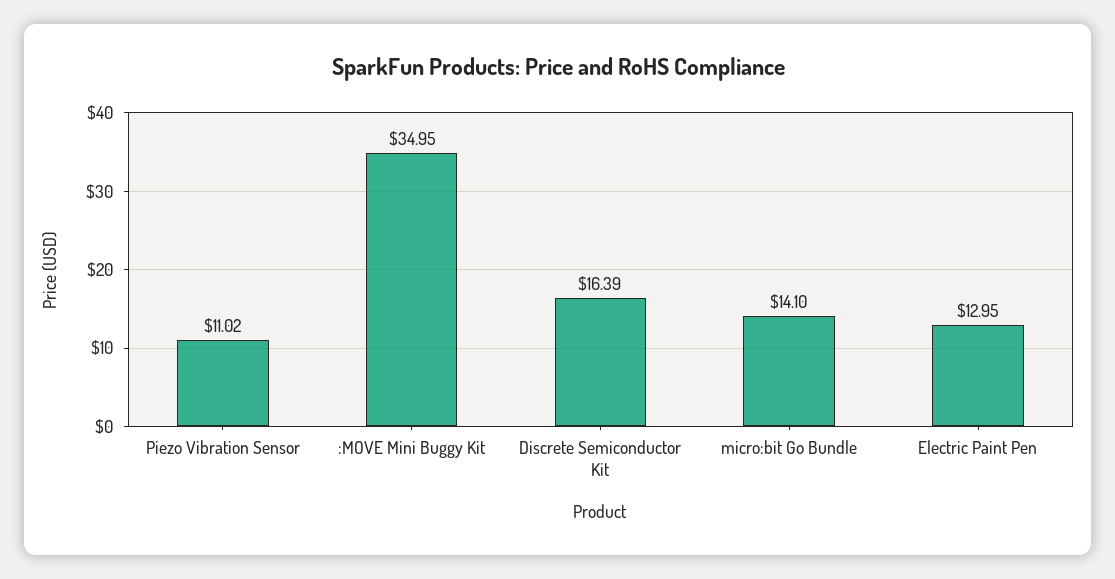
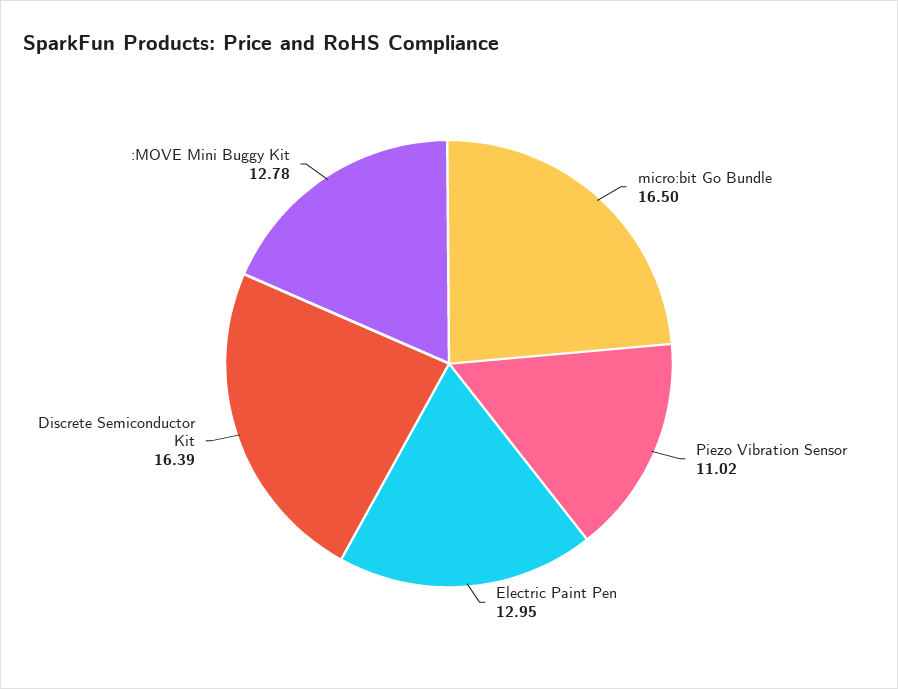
  {
    "Piezo Vibration Sensor": 11.02,
-   ":MOVE Mini Buggy Kit": 34.95,
+   ":MOVE Mini Buggy Kit": 12.78,
    "Discrete Semiconductor Kit": 16.39,
-   "micro:bit Go Bundle": 14.1,
+   "micro:bit Go Bundle": 16.5,
    "Electric Paint Pen": 12.95
  }

